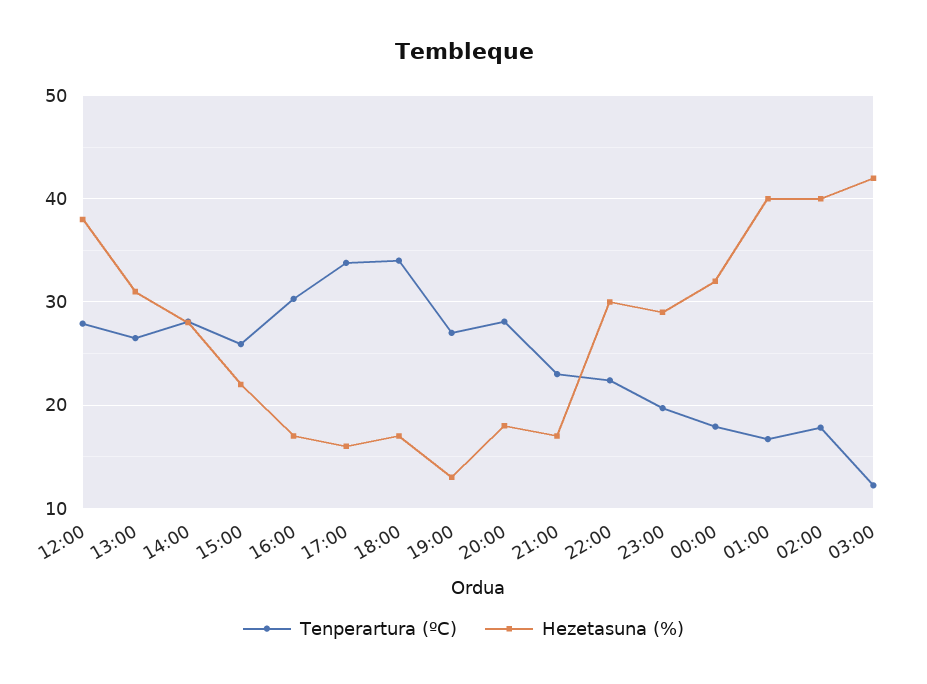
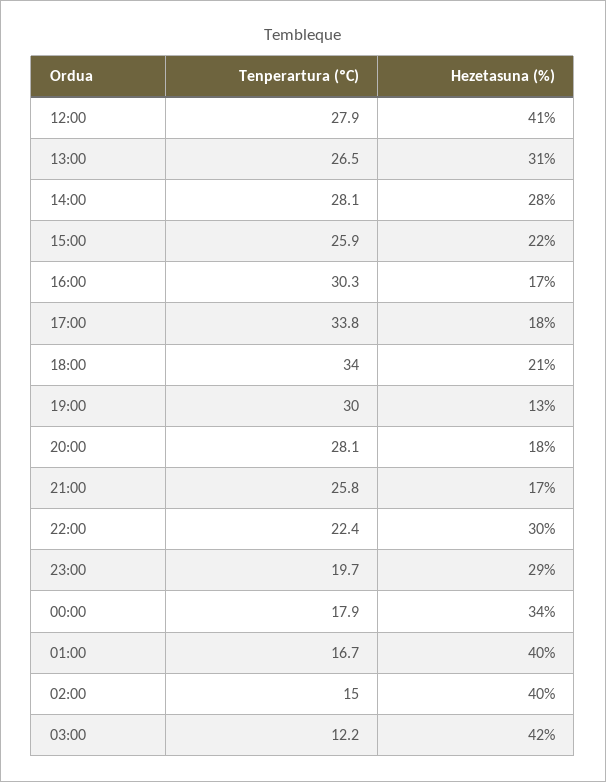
  {
    "Tenperartura (ºC)": {
      "12:00": 27.9,
      "13:00": 26.5,
      "14:00": 28.1,
      "15:00": 25.9,
      "16:00": 30.3,
      "17:00": 33.8,
      "18:00": 34,
-     "19:00": 27,
+     "19:00": 30,
      "20:00": 28.1,
-     "21:00": 23,
+     "21:00": 25.8,
      "22:00": 22.4,
      "23:00": 19.7,
      "00:00": 17.9,
      "01:00": 16.7,
-     "02:00": 18,
+     "02:00": 15,
      "03:00": 12.2
    },
    "Hezetasuna (%)": {
-     "12:00": 38,
+     "12:00": 41,
      "13:00": 31,
      "14:00": 28,
      "15:00": 22,
      "16:00": 17,
-     "17:00": 16,
+     "17:00": 18,
-     "18:00": 17,
+     "18:00": 21,
      "19:00": 13,
      "20:00": 18,
      "21:00": 17,
      "22:00": 30,
      "23:00": 29,
-     "00:00": 32,
+     "00:00": 34,
      "01:00": 40,
      "02:00": 40,
      "03:00": 42
    }
  }

